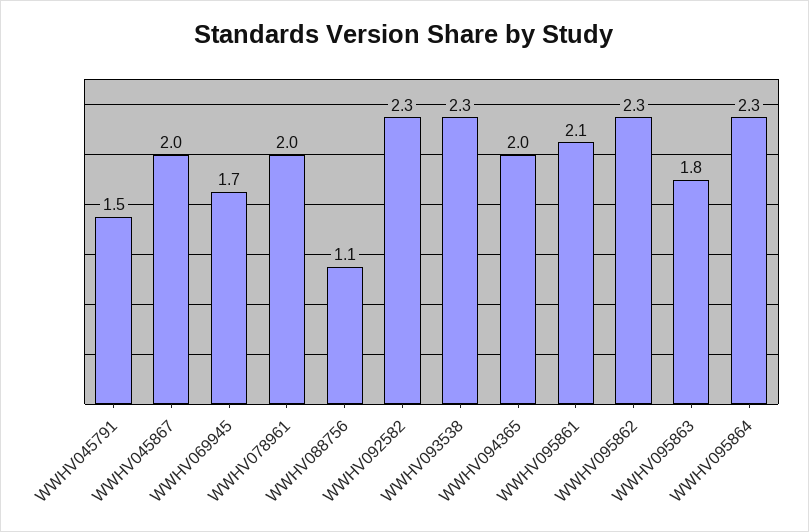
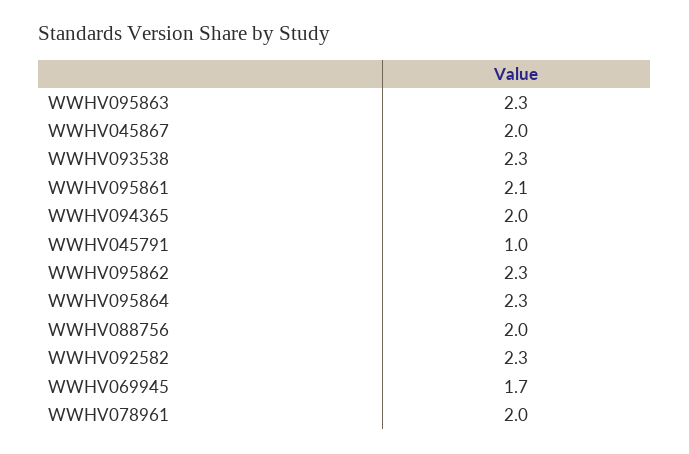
  {
-   "WWHV045791": 1.5,
+   "WWHV045791": 1,
    "WWHV045867": 2,
    "WWHV069945": 1.7,
    "WWHV078961": 2,
-   "WWHV088756": 1.1,
+   "WWHV088756": 2,
    "WWHV092582": 2.3,
    "WWHV093538": 2.3,
    "WWHV094365": 2,
    "WWHV095861": 2.1,
    "WWHV095862": 2.3,
-   "WWHV095863": 1.8,
+   "WWHV095863": 2.3,
    "WWHV095864": 2.3
  }

